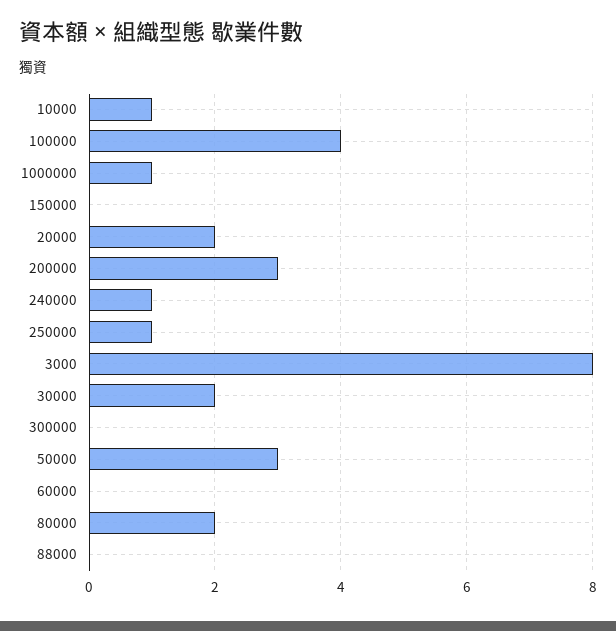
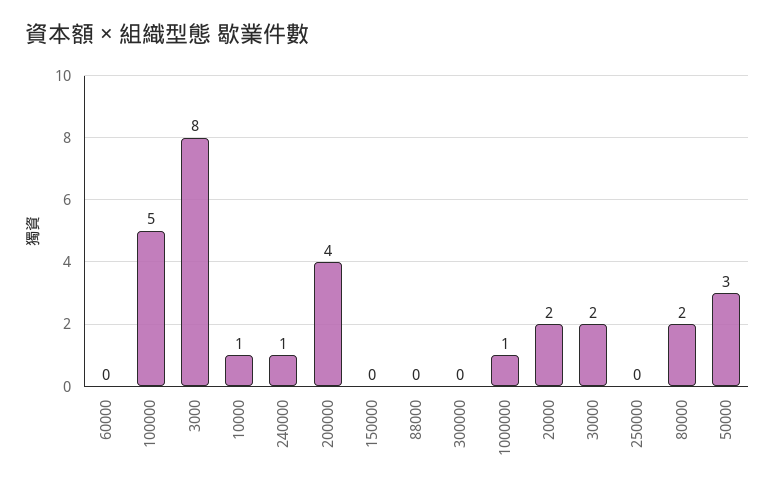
  {
    "10000": 1,
-   "100000": 4,
+   "100000": 5,
    "1000000": 1,
    "150000": 0,
    "20000": 2,
-   "200000": 3,
+   "200000": 4,
    "240000": 1,
-   "250000": 1,
+   "250000": 0,
    "3000": 8,
    "30000": 2,
    "300000": 0,
    "50000": 3,
    "60000": 0,
    "80000": 2,
    "88000": 0
  }

